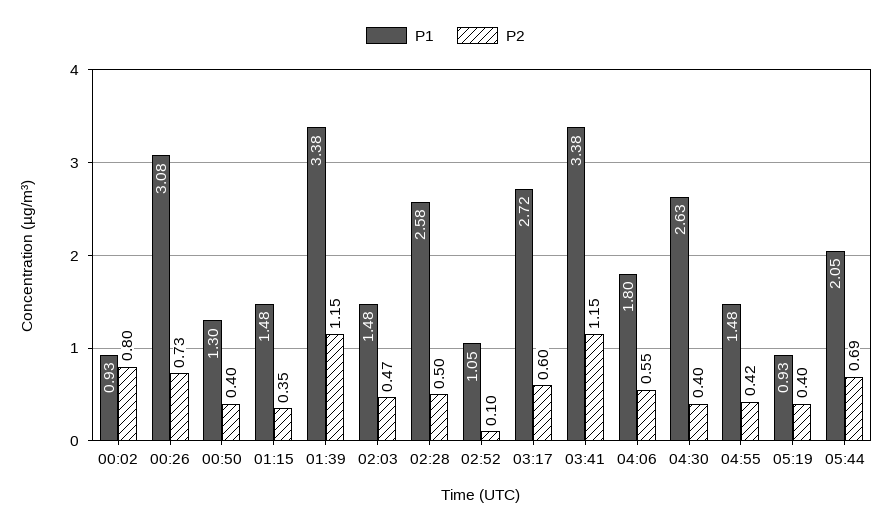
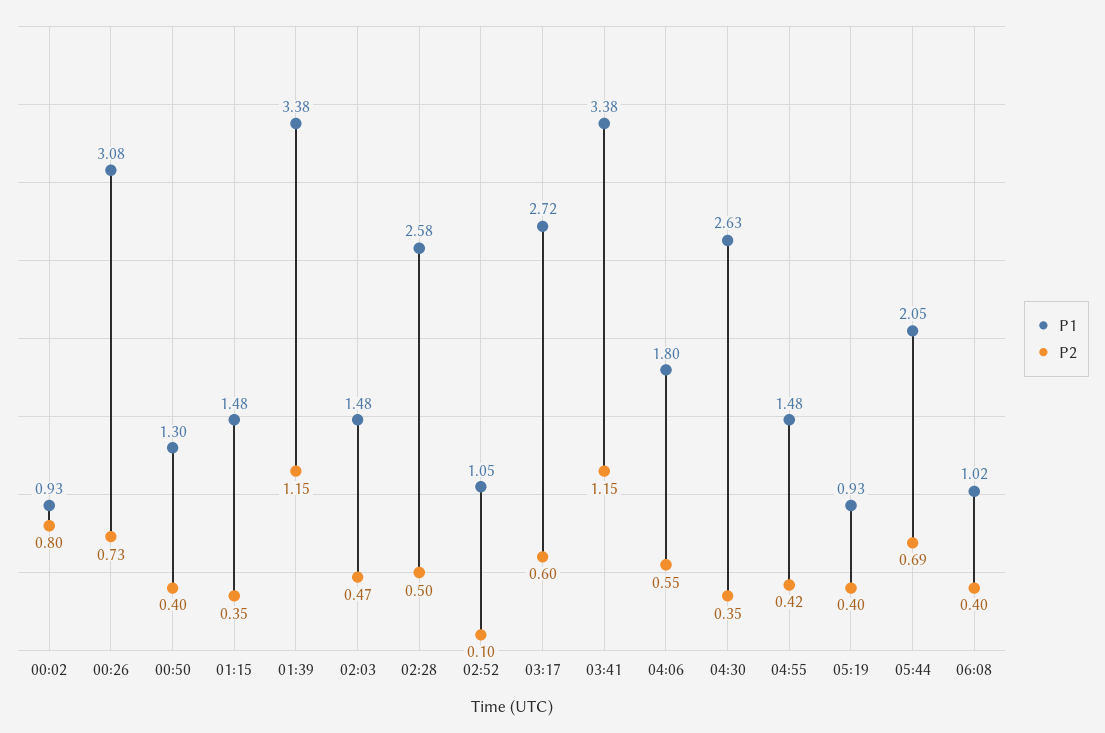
  {
    "P1": {
      "00:02": 0.93,
      "00:26": 3.08,
      "00:50": 1.3,
      "01:15": 1.48,
      "01:39": 3.38,
      "02:03": 1.48,
      "02:28": 2.58,
      "02:52": 1.05,
      "03:17": 2.72,
      "03:41": 3.38,
      "04:06": 1.8,
      "04:30": 2.63,
      "04:55": 1.48,
      "05:19": 0.93,
-     "05:44": 2.05
+     "05:44": 2.05,
+     "06:08": 1.02
    },
    "P2": {
      "00:02": 0.8,
      "00:26": 0.73,
      "00:50": 0.4,
      "01:15": 0.35,
      "01:39": 1.15,
      "02:03": 0.47,
      "02:28": 0.5,
      "02:52": 0.1,
      "03:17": 0.6,
      "03:41": 1.15,
      "04:06": 0.55,
-     "04:30": 0.4,
+     "04:30": 0.35,
      "04:55": 0.42,
      "05:19": 0.4,
-     "05:44": 0.69
+     "05:44": 0.69,
+     "06:08": 0.4
    }
  }

